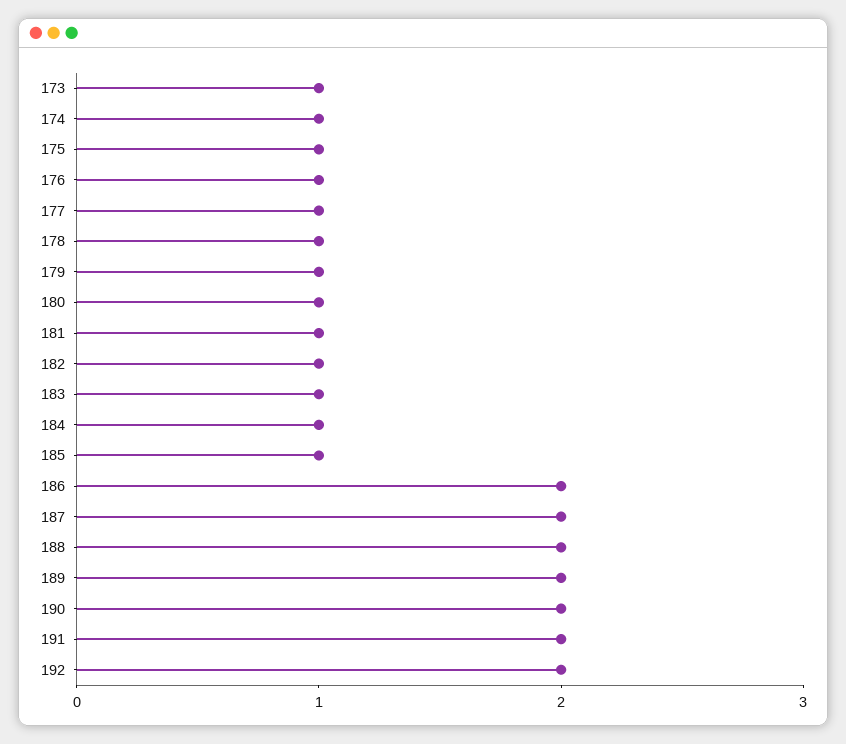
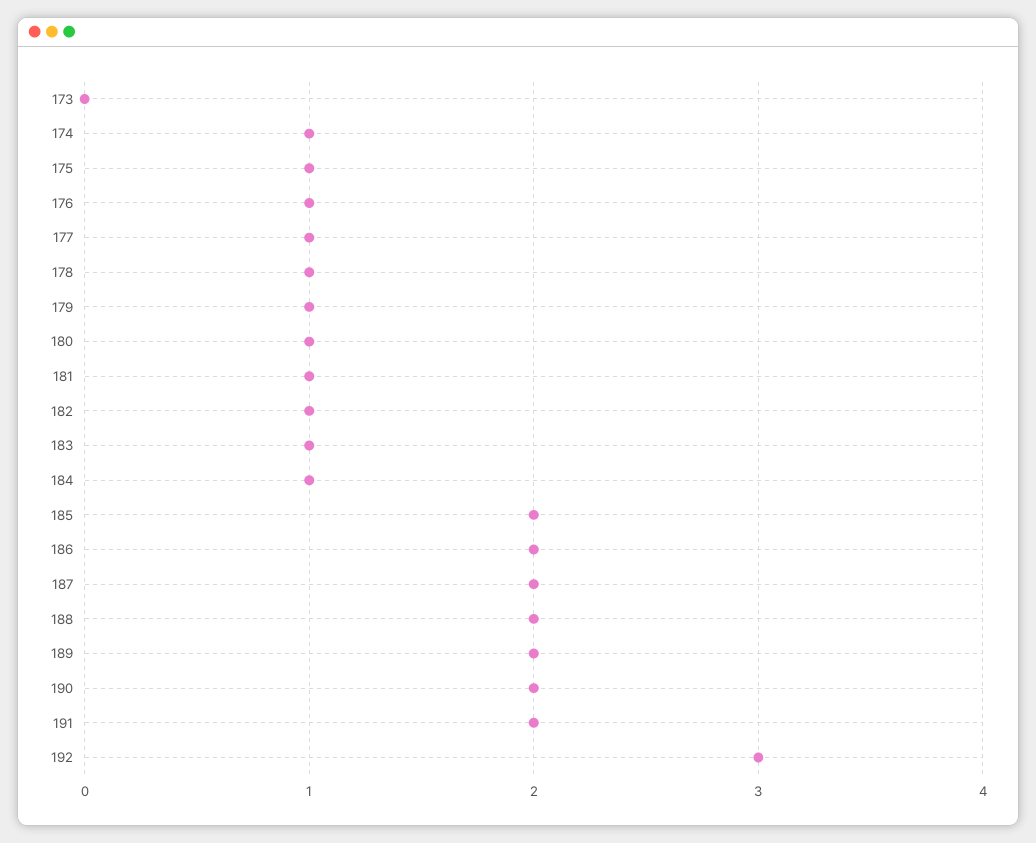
  {
-   "173": 1,
+   "173": 0,
    "174": 1,
    "175": 1,
    "176": 1,
    "177": 1,
    "178": 1,
    "179": 1,
    "180": 1,
    "181": 1,
    "182": 1,
    "183": 1,
    "184": 1,
-   "185": 1,
+   "185": 2,
    "186": 2,
    "187": 2,
    "188": 2,
    "189": 2,
    "190": 2,
    "191": 2,
-   "192": 2
+   "192": 3
  }

